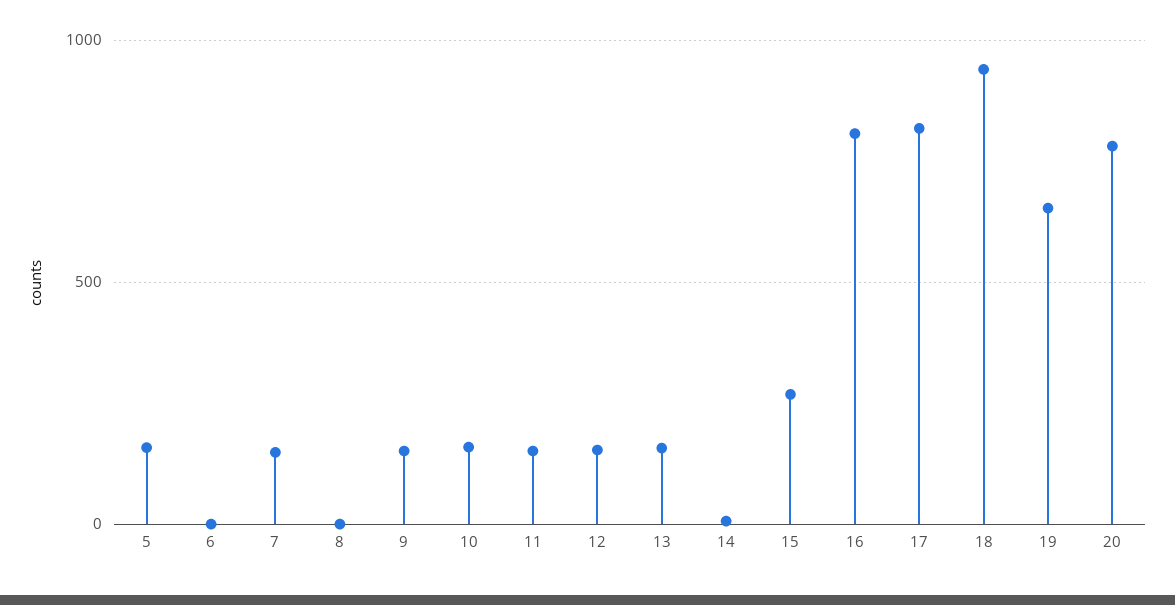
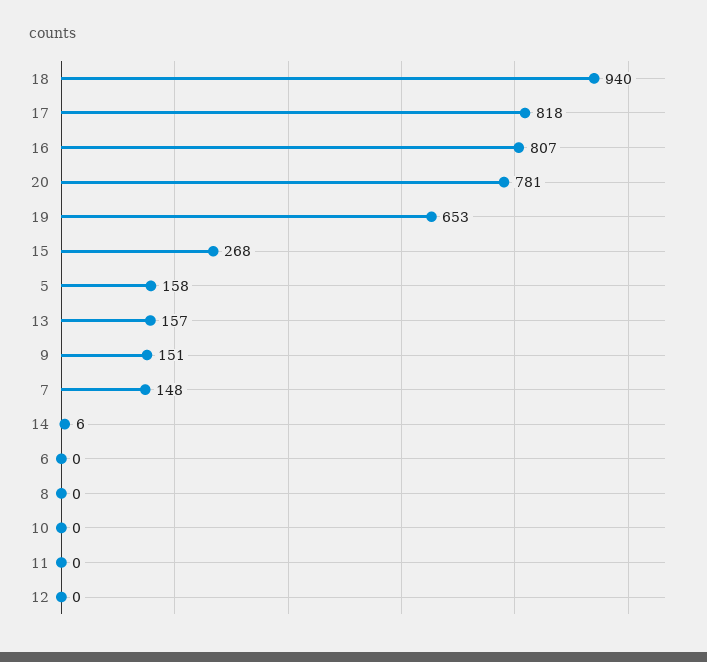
  {
    "5": 158,
    "6": 0,
    "7": 148,
    "8": 0,
    "9": 151,
-   "10": 150,
+   "10": 0,
-   "11": 150,
+   "11": 0,
-   "12": 150,
+   "12": 0,
    "13": 157,
    "14": 6,
    "15": 268,
    "16": 807,
    "17": 818,
    "18": 940,
    "19": 653,
    "20": 781
  }

